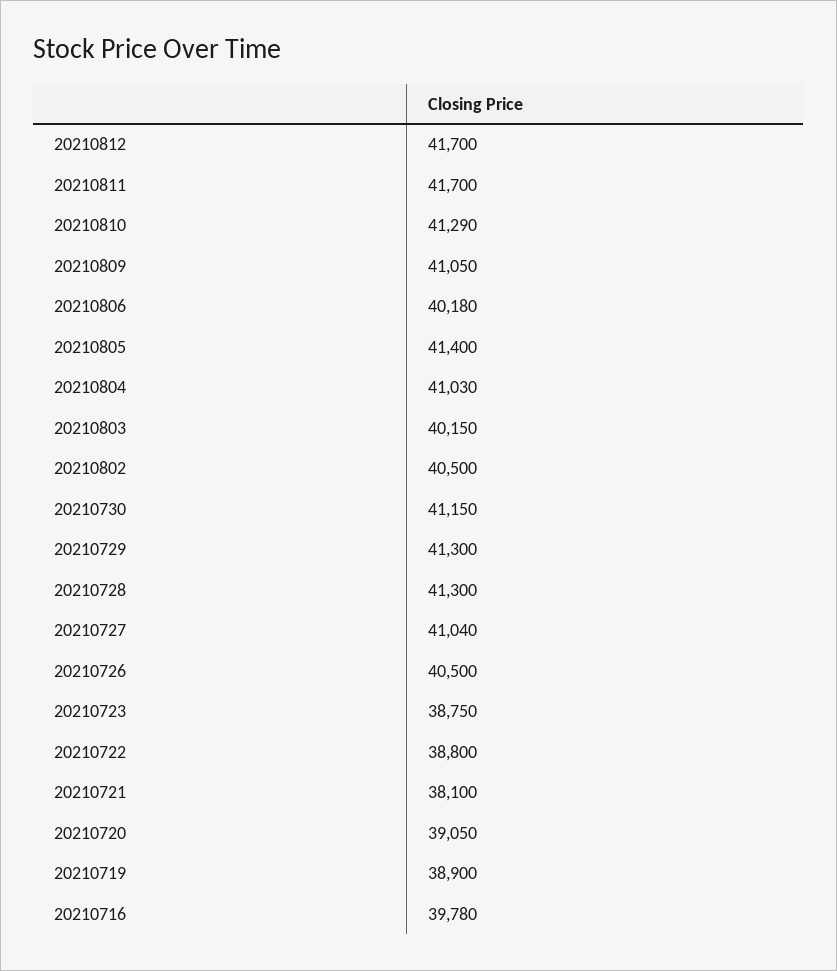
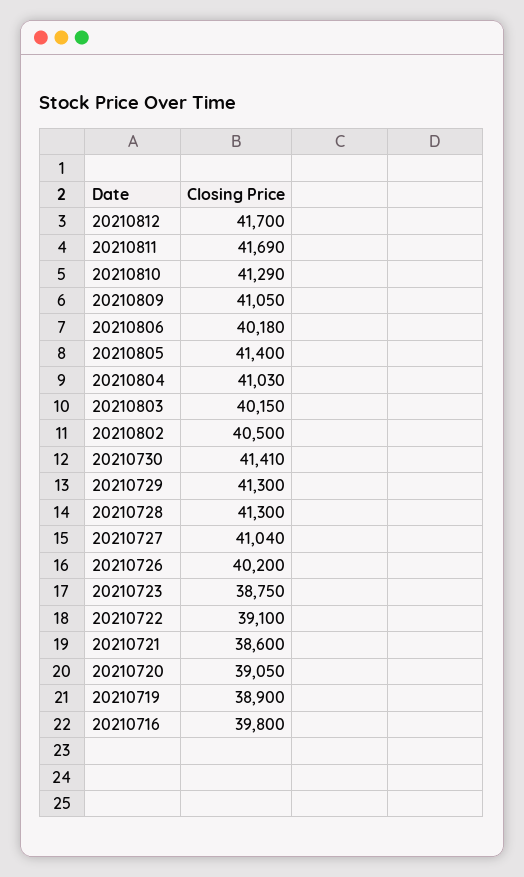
  {
    "20210812": 41700,
-   "20210811": 41700,
+   "20210811": 41690,
    "20210810": 41290,
    "20210809": 41050,
    "20210806": 40180,
    "20210805": 41400,
    "20210804": 41030,
    "20210803": 40150,
    "20210802": 40500,
-   "20210730": 41150,
+   "20210730": 41410,
    "20210729": 41300,
    "20210728": 41300,
    "20210727": 41040,
-   "20210726": 40500,
+   "20210726": 40200,
    "20210723": 38750,
-   "20210722": 38800,
+   "20210722": 39100,
-   "20210721": 38100,
+   "20210721": 38600,
    "20210720": 39050,
    "20210719": 38900,
-   "20210716": 39780
+   "20210716": 39800
  }

